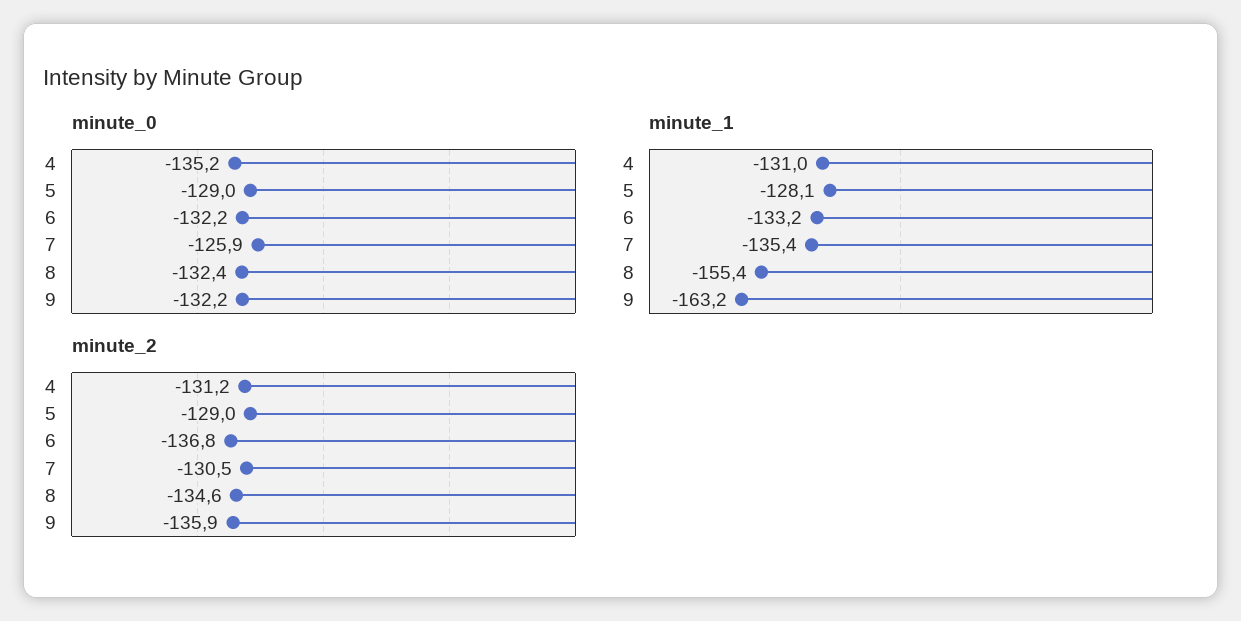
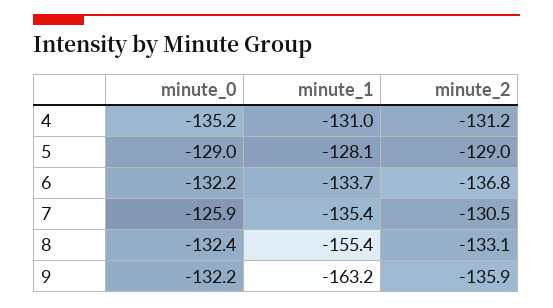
  {
    "minute_0": {
      "4": -135.2,
      "5": -129,
      "6": -132.2,
      "7": -125.9,
      "8": -132.4,
      "9": -132.2
    },
    "minute_1": {
      "4": -131,
      "5": -128.1,
-     "6": -133.2,
+     "6": -133.7,
      "7": -135.4,
      "8": -155.4,
      "9": -163.2
    },
    "minute_2": {
      "4": -131.2,
      "5": -129,
      "6": -136.8,
      "7": -130.5,
-     "8": -134.6,
+     "8": -133.1,
      "9": -135.9
    }
  }

